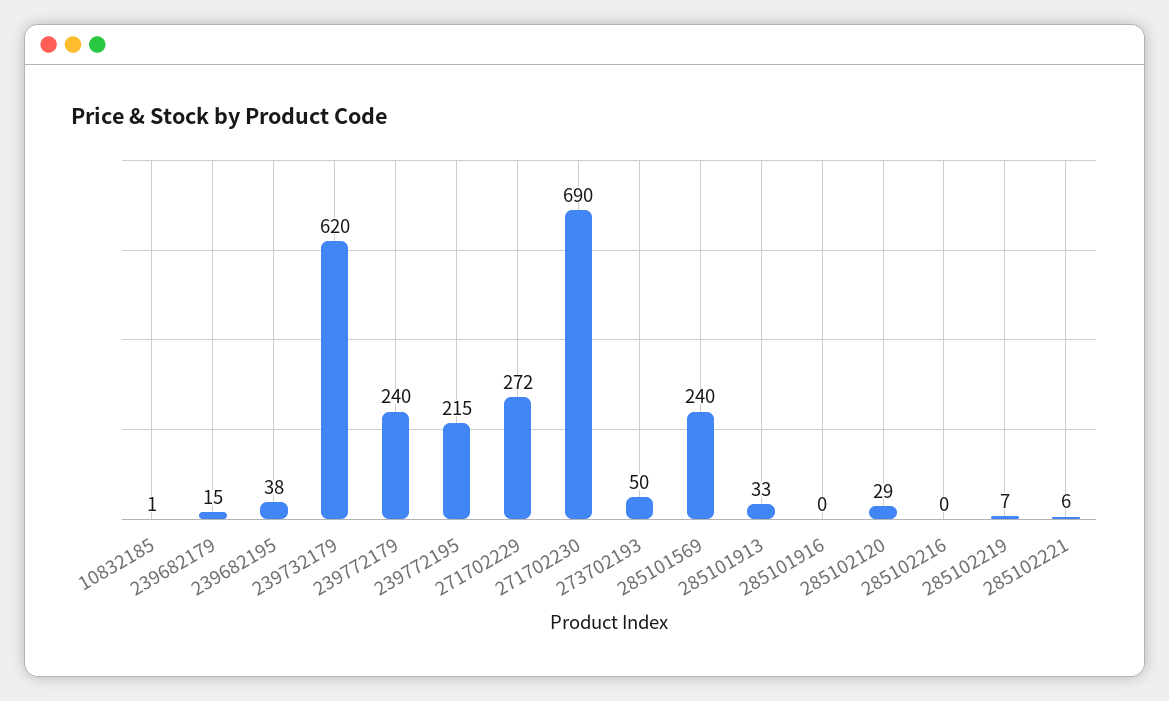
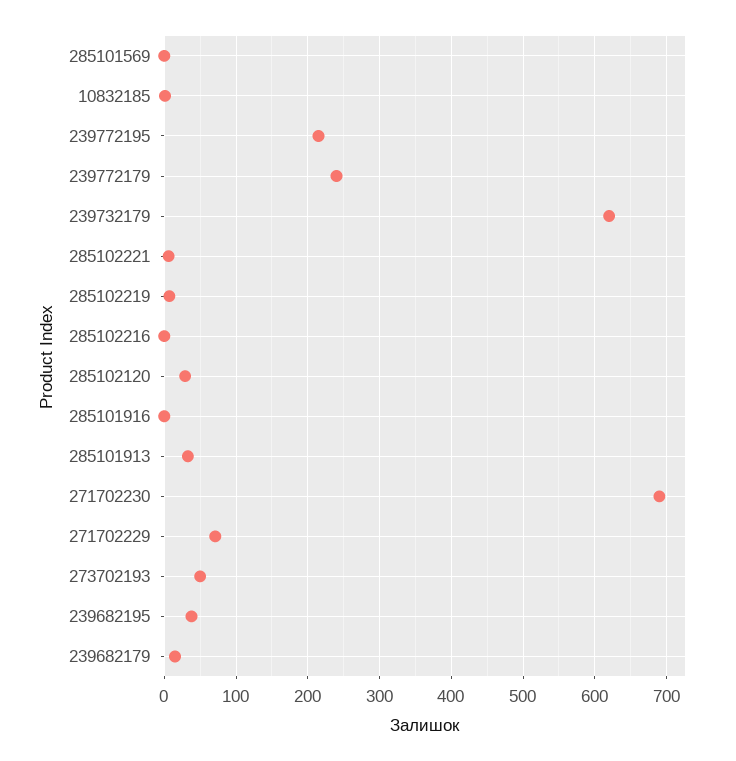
  {
    "10832185": 1,
    "239682179": 15,
    "239682195": 38,
    "239732179": 620,
    "239772179": 240,
    "239772195": 215,
-   "271702229": 272,
+   "271702229": 70,
    "271702230": 690,
    "273702193": 50,
-   "285101569": 240,
+   "285101569": 0,
    "285101913": 33,
    "285101916": 0,
    "285102120": 29,
    "285102216": 0,
    "285102219": 7,
    "285102221": 6
  }

